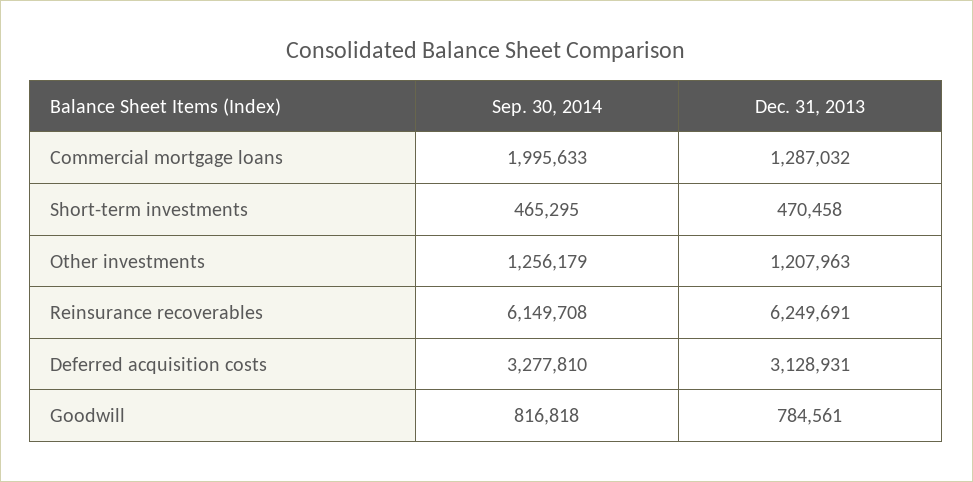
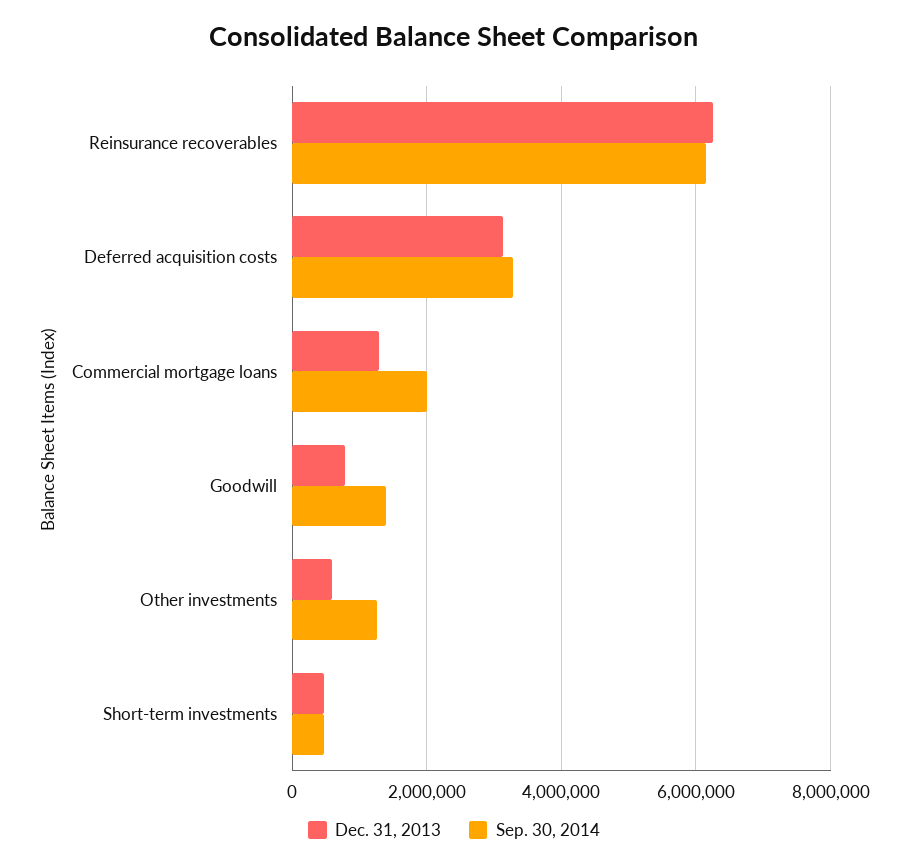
  {
    "Sep. 30, 2014": {
      "Commercial mortgage loans": 1995633,
      "Short-term investments": 465295,
      "Other investments": 1256179,
      "Reinsurance recoverables": 6149708,
      "Deferred acquisition costs": 3277810,
-     "Goodwill": 816818
+     "Goodwill": 1400000
    },
    "Dec. 31, 2013": {
      "Commercial mortgage loans": 1287032,
      "Short-term investments": 470458,
-     "Other investments": 1207963,
+     "Other investments": 600000,
      "Reinsurance recoverables": 6249691,
      "Deferred acquisition costs": 3128931,
      "Goodwill": 784561
    }
  }

